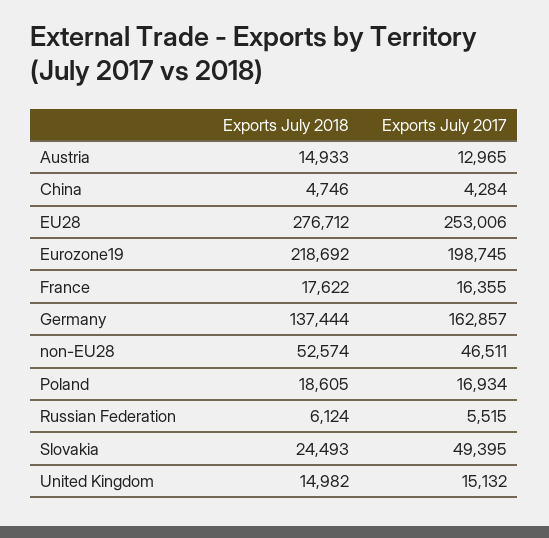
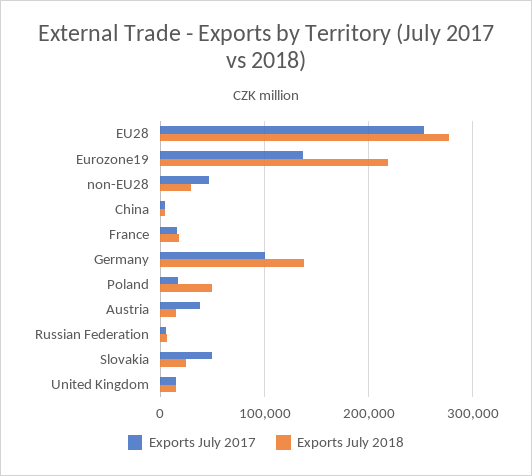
  {
    "Exports July 2018": {
      "Austria": 14933,
      "China": 4746,
      "EU28": 276712,
      "Eurozone19": 218692,
      "France": 17622,
      "Germany": 137444,
-     "non-EU28": 52574,
+     "non-EU28": 30000,
-     "Poland": 18605,
+     "Poland": 50000,
      "Russian Federation": 6124,
      "Slovakia": 24493,
      "United Kingdom": 14982
    },
    "Exports July 2017": {
-     "Austria": 12965,
+     "Austria": 40000,
      "China": 4284,
      "EU28": 253006,
-     "Eurozone19": 198745,
+     "Eurozone19": 140000,
      "France": 16355,
-     "Germany": 162857,
+     "Germany": 100000,
      "non-EU28": 46511,
      "Poland": 16934,
      "Russian Federation": 5515,
      "Slovakia": 49395,
      "United Kingdom": 15132
    }
  }

